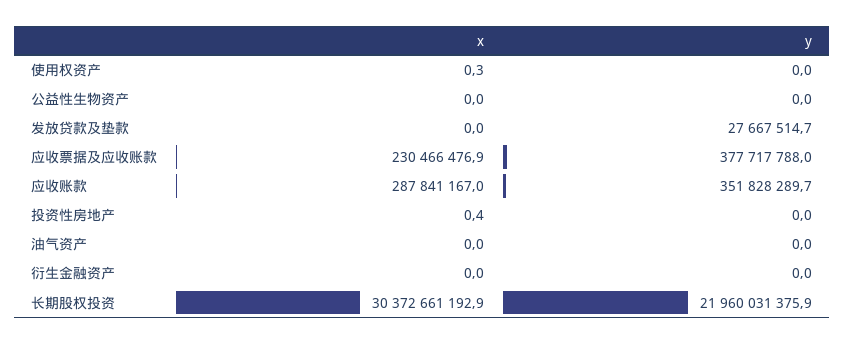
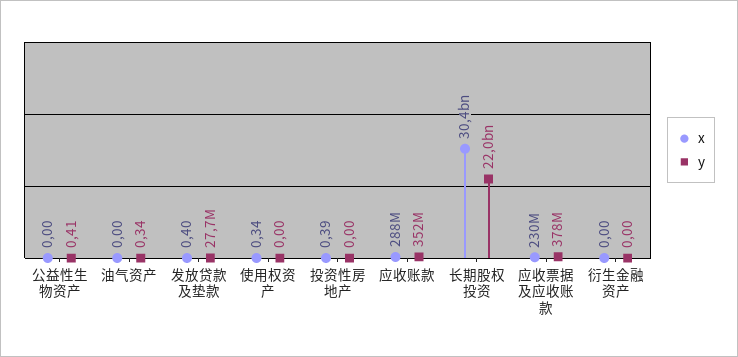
  {
    "x": {
      "使用权资产": 0.34,
      "公益性生物资产": 0,
-     "发放贷款及垫款": 0,
+     "发放贷款及垫款": 0.4,
      "应收票据及应收账款": 230466476.9,
      "应收账款": 287841167,
      "投资性房地产": 0.39,
      "油气资产": 0,
      "衍生金融资产": 0,
      "长期股权投资": 30372661192.9
    },
    "y": {
      "使用权资产": 0,
-     "公益性生物资产": 0,
+     "公益性生物资产": 0.41,
      "发放贷款及垫款": 27667514.7,
      "应收票据及应收账款": 377717788,
      "应收账款": 351828289.7,
      "投资性房地产": 0,
-     "油气资产": 0,
+     "油气资产": 0.34,
      "衍生金融资产": 0,
      "长期股权投资": 21960031375.9
    }
  }

